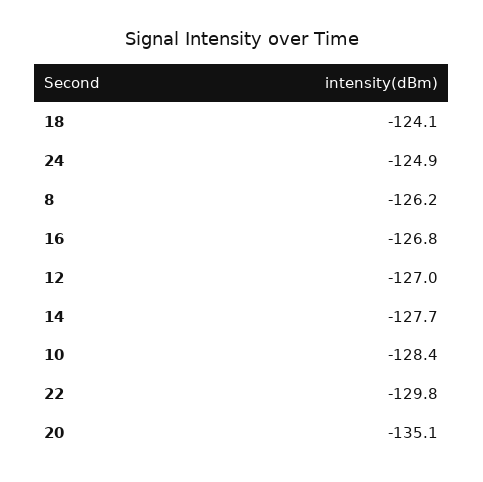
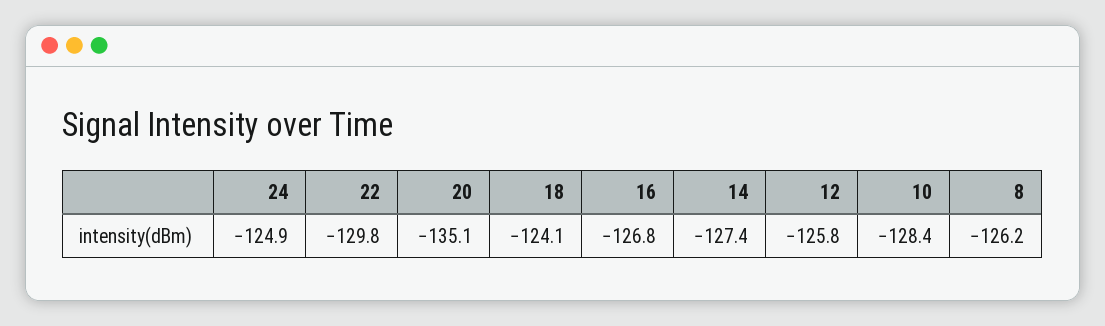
  {
    "18": -124.1,
    "24": -124.9,
    "8": -126.2,
    "16": -126.8,
-   "12": -127,
+   "12": -125.8,
-   "14": -127.7,
+   "14": -127.4,
    "10": -128.4,
    "22": -129.8,
    "20": -135.1
  }

